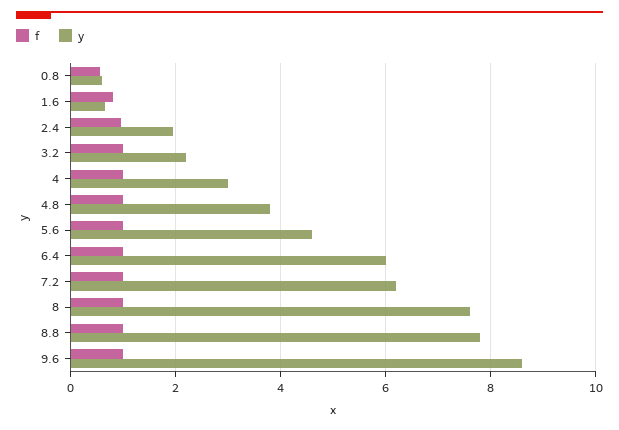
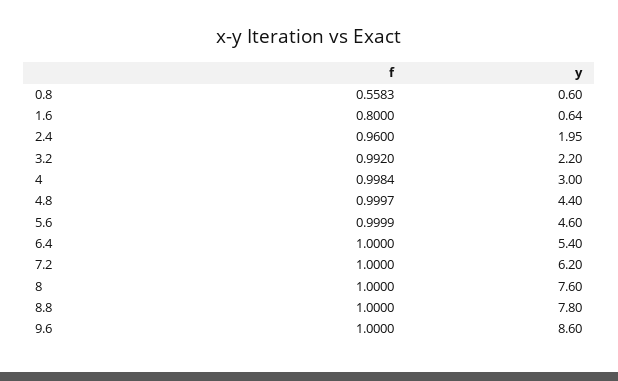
  {
    "f": {
      "0.8": 0.5583,
      "1.6": 0.8,
      "2.4": 0.96,
      "3.2": 0.992,
      "4": 0.9984,
      "4.8": 0.9997,
      "5.6": 0.9999,
      "6.4": 1,
      "7.2": 1,
      "8": 1,
      "8.8": 1,
      "9.6": 1
    },
    "y": {
      "0.8": 0.6,
      "1.6": 0.64,
      "2.4": 1.95,
      "3.2": 2.2,
      "4": 3,
-     "4.8": 3.8,
+     "4.8": 4.4,
      "5.6": 4.6,
-     "6.4": 6,
+     "6.4": 5.4,
      "7.2": 6.2,
      "8": 7.6,
      "8.8": 7.8,
      "9.6": 8.6
    }
  }

